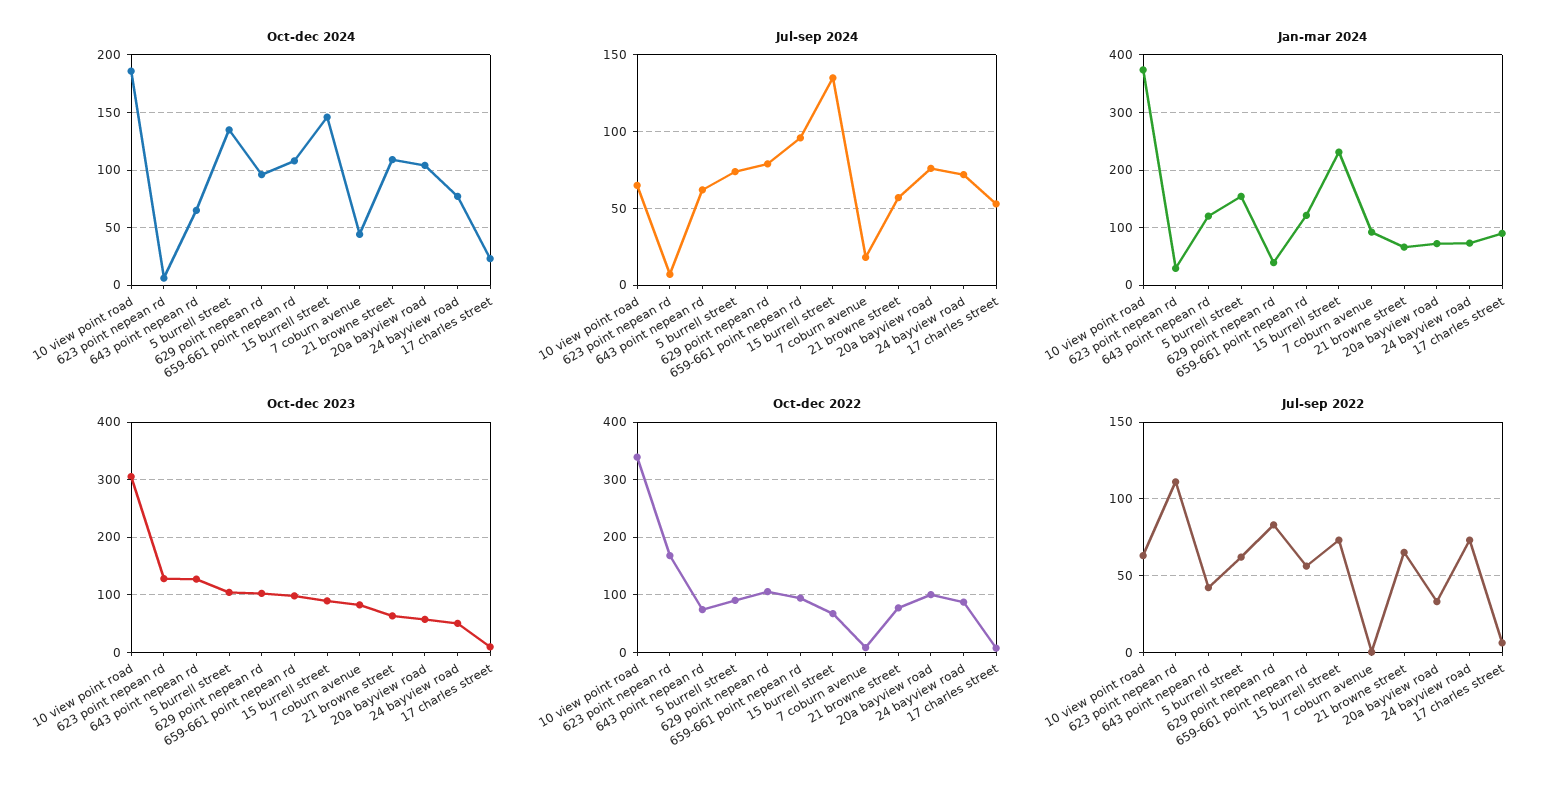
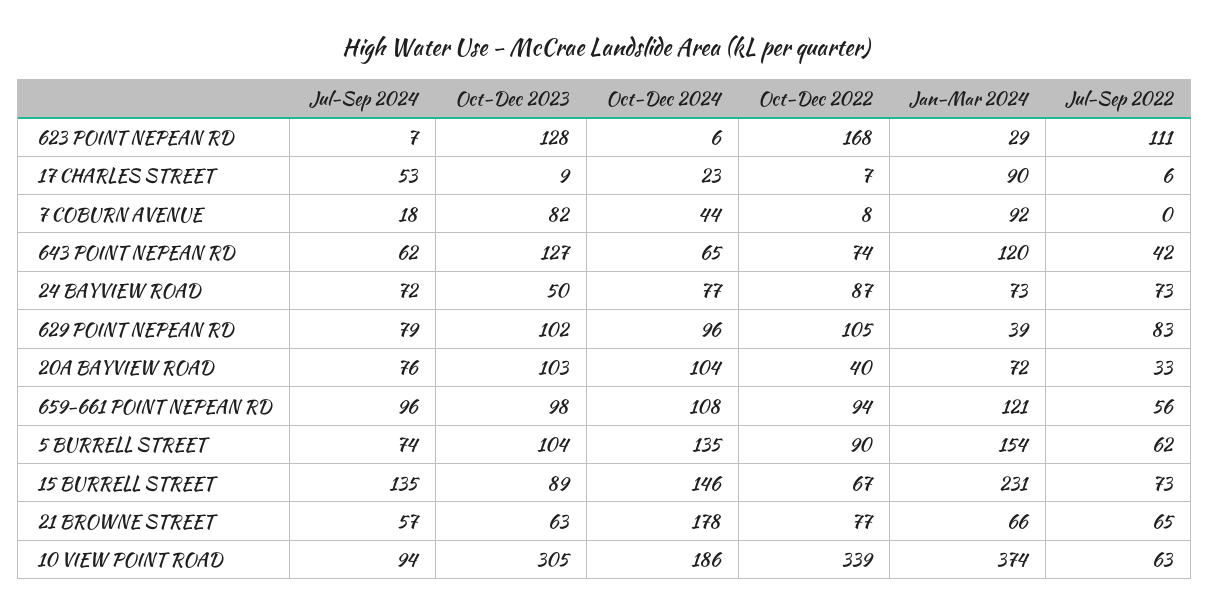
  {
    "Oct-dec 2024": {
      "10 view point road": 186,
      "623 point nepean rd": 6,
      "643 point nepean rd": 65,
      "5 burrell street": 135,
      "629 point nepean rd": 96,
      "659-661 point nepean rd": 108,
      "15 burrell street": 146,
      "7 coburn avenue": 44,
-     "21 browne street": 110,
+     "21 browne street": 178,
      "20a bayview road": 104,
      "24 bayview road": 77,
      "17 charles street": 23
    },
    "Jul-sep 2024": {
-     "10 view point road": 65,
+     "10 view point road": 94,
      "623 point nepean rd": 7,
      "643 point nepean rd": 62,
      "5 burrell street": 74,
      "629 point nepean rd": 79,
      "659-661 point nepean rd": 96,
      "15 burrell street": 135,
      "7 coburn avenue": 18,
      "21 browne street": 57,
      "20a bayview road": 76,
      "24 bayview road": 72,
      "17 charles street": 53
    },
    "Jan-mar 2024": {
      "10 view point road": 374,
      "623 point nepean rd": 29,
      "643 point nepean rd": 120,
      "5 burrell street": 154,
      "629 point nepean rd": 39,
      "659-661 point nepean rd": 121,
      "15 burrell street": 231,
      "7 coburn avenue": 92,
      "21 browne street": 66,
      "20a bayview road": 72,
      "24 bayview road": 73,
      "17 charles street": 90
    },
    "Oct-dec 2023": {
      "10 view point road": 305,
      "623 point nepean rd": 128,
      "643 point nepean rd": 127,
      "5 burrell street": 104,
      "629 point nepean rd": 102,
      "659-661 point nepean rd": 98,
      "15 burrell street": 89,
      "7 coburn avenue": 82,
      "21 browne street": 63,
-     "20a bayview road": 60,
+     "20a bayview road": 103,
      "24 bayview road": 50,
      "17 charles street": 9
    },
    "Oct-dec 2022": {
      "10 view point road": 339,
      "623 point nepean rd": 168,
      "643 point nepean rd": 74,
      "5 burrell street": 90,
      "629 point nepean rd": 105,
      "659-661 point nepean rd": 94,
      "15 burrell street": 67,
      "7 coburn avenue": 8,
      "21 browne street": 77,
-     "20a bayview road": 100,
+     "20a bayview road": 40,
      "24 bayview road": 87,
      "17 charles street": 7
    },
    "Jul-sep 2022": {
      "10 view point road": 63,
      "623 point nepean rd": 111,
      "643 point nepean rd": 42,
      "5 burrell street": 62,
      "629 point nepean rd": 83,
      "659-661 point nepean rd": 56,
      "15 burrell street": 73,
      "7 coburn avenue": 0,
      "21 browne street": 65,
      "20a bayview road": 33,
      "24 bayview road": 73,
      "17 charles street": 6
    }
  }

